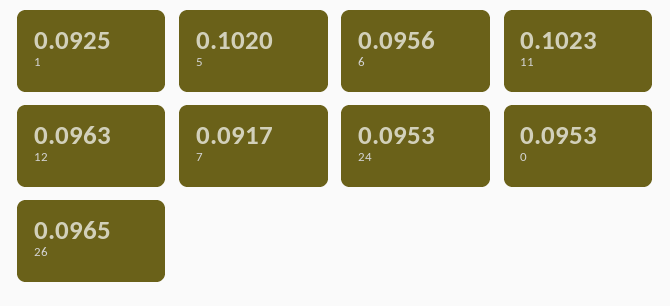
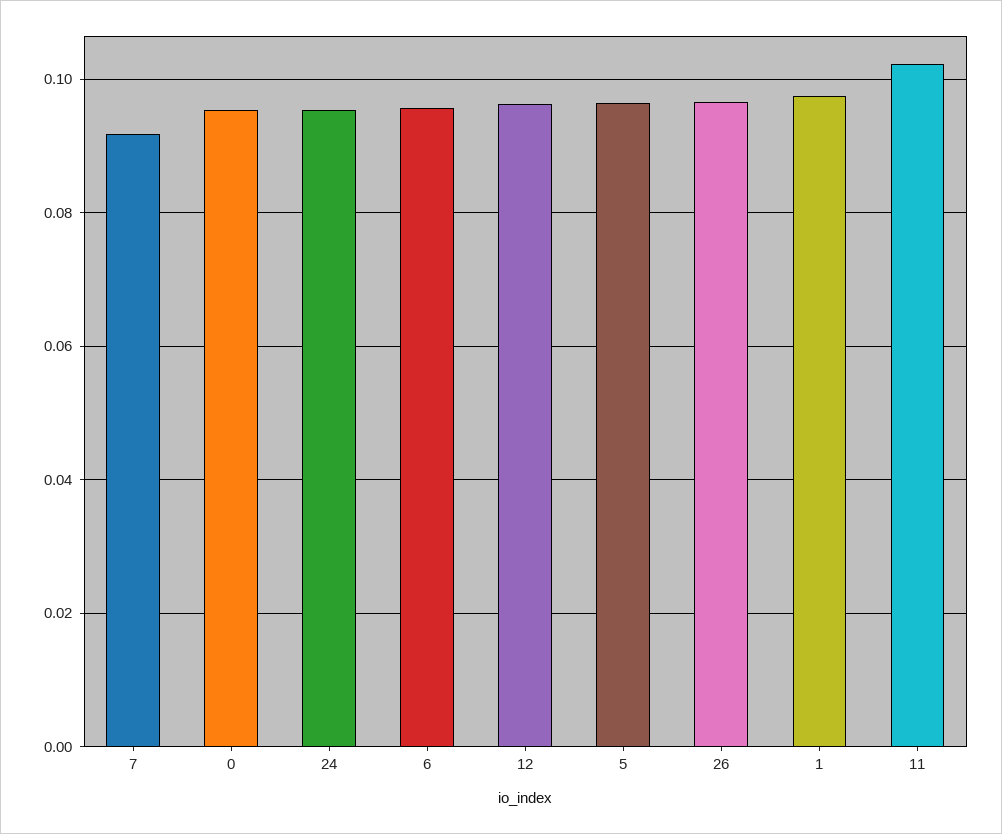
  {
-   "1": 0.0925,
+   "1": 0.098,
-   "5": 0.102,
+   "5": 0.096,
    "6": 0.0956,
    "11": 0.1023,
    "12": 0.0963,
    "7": 0.0917,
    "24": 0.0953,
    "0": 0.0953,
    "26": 0.0965
  }

